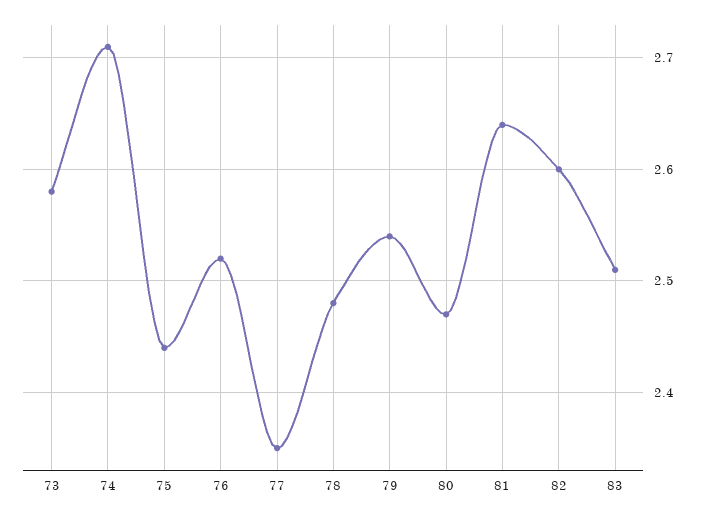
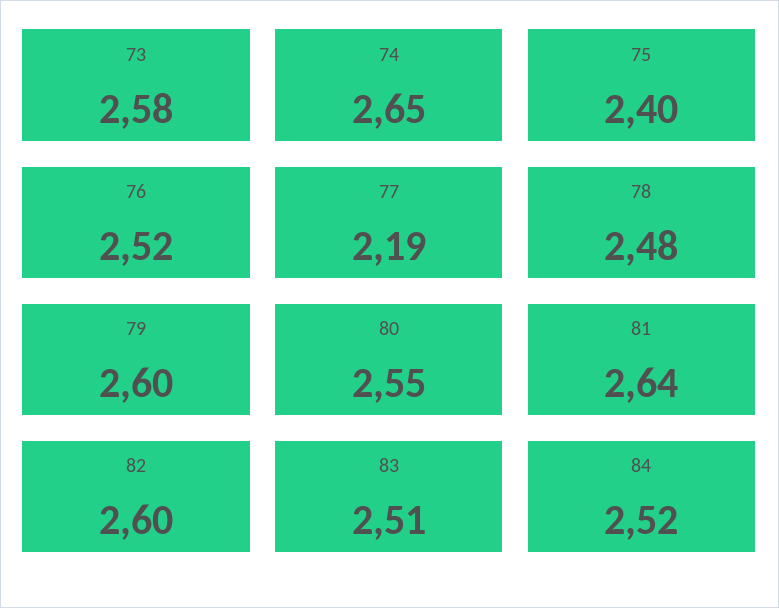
  {
    "73": 2.58,
-   "74": 2.71,
+   "74": 2.65,
-   "75": 2.44,
+   "75": 2.4,
    "76": 2.52,
-   "77": 2.35,
+   "77": 2.19,
    "78": 2.48,
-   "79": 2.54,
+   "79": 2.6,
-   "80": 2.47,
+   "80": 2.55,
    "81": 2.64,
    "82": 2.6,
-   "83": 2.51
+   "83": 2.51,
+   "84": 2.52
  }

